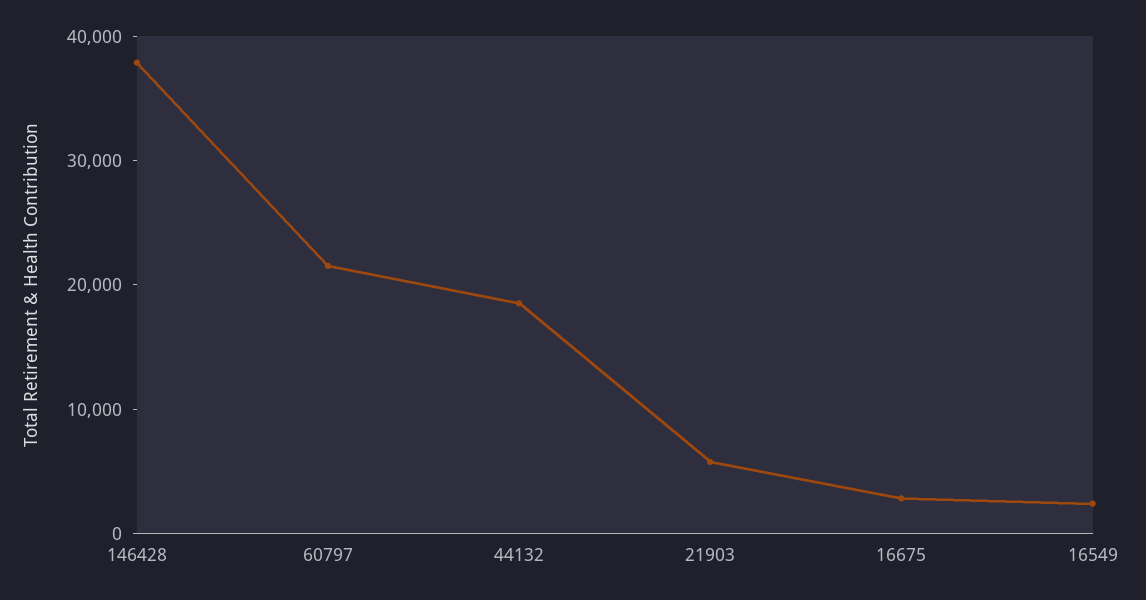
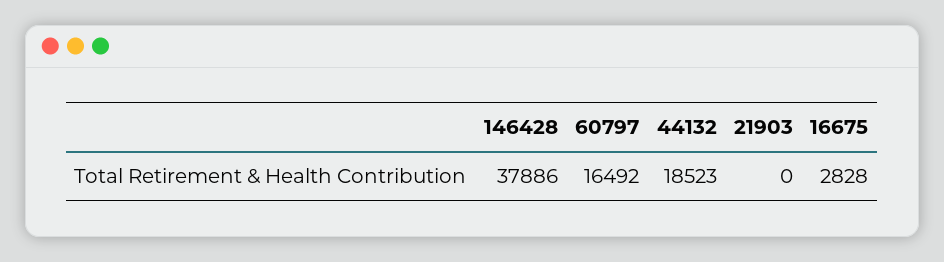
  {
    "146428": 37886,
-   "60797": 22000,
+   "60797": 16492,
    "44132": 18523,
-   "21903": 6000,
+   "21903": 0,
-   "16675": 2828,
+   "16675": 2828
-   "16549": 2000
  }

